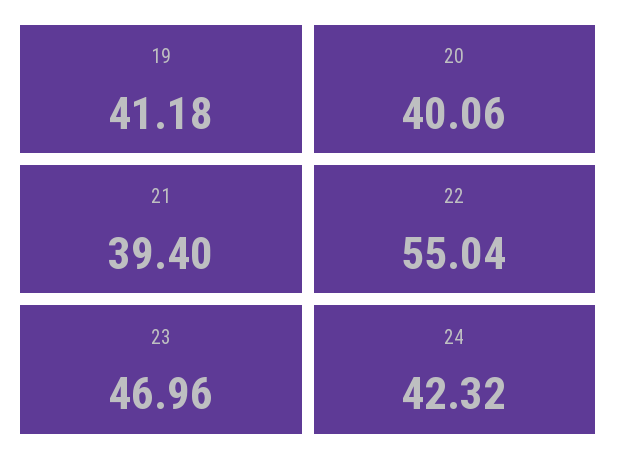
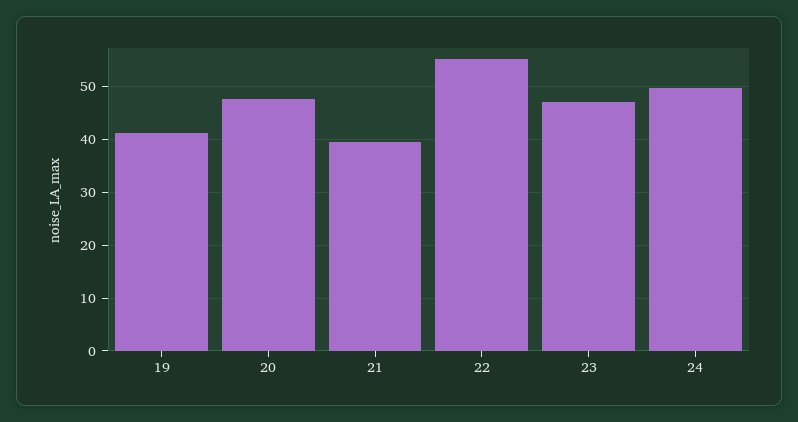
  {
    "19": 41.18,
-   "20": 40.06,
+   "20": 48,
    "21": 39.4,
    "22": 55.04,
    "23": 46.96,
-   "24": 42.32
+   "24": 50
  }

